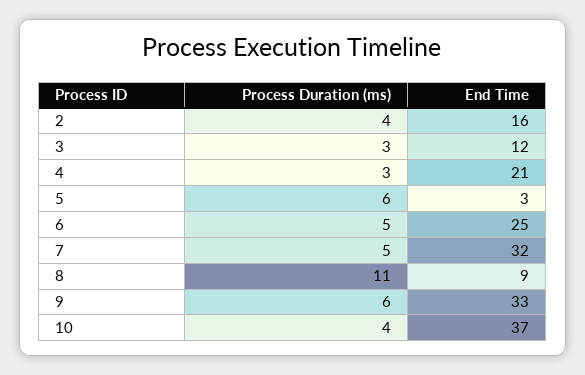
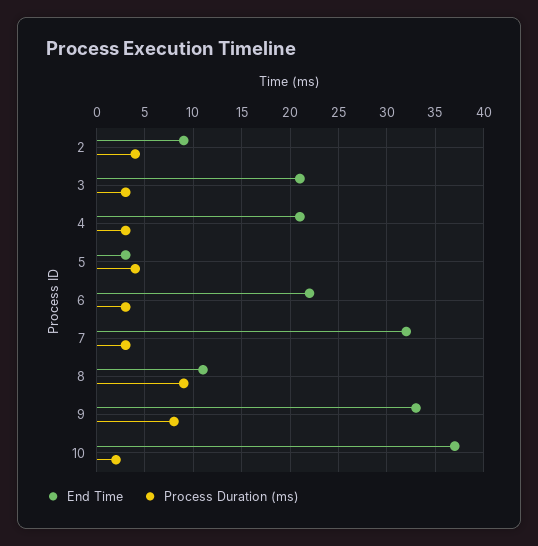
  {
    "Process Duration (ms)": {
      "2": 4,
      "3": 3,
      "4": 3,
-     "5": 6,
+     "5": 4,
-     "6": 5,
+     "6": 3,
-     "7": 5,
+     "7": 3,
-     "8": 11,
+     "8": 9,
-     "9": 6,
+     "9": 8,
-     "10": 4
+     "10": 2
    },
    "End Time": {
-     "2": 16,
+     "2": 9,
-     "3": 12,
+     "3": 21,
      "4": 21,
      "5": 3,
-     "6": 25,
+     "6": 22,
      "7": 32,
-     "8": 9,
+     "8": 11,
      "9": 33,
      "10": 37
    }
  }

